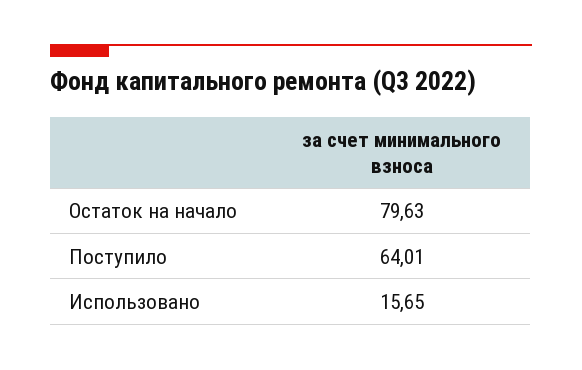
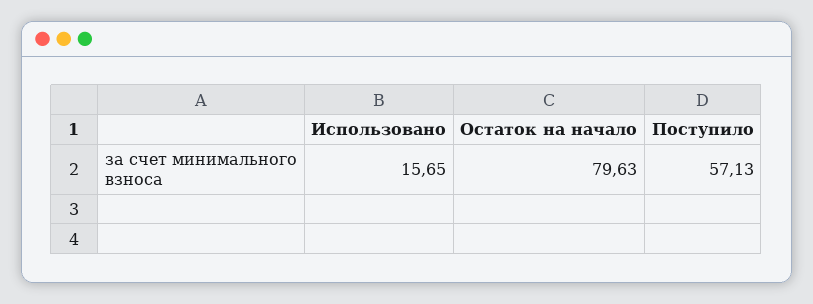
  {
    "Остаток на начало": 79.63,
-   "Поступило": 64.01,
+   "Поступило": 57.13,
    "Использовано": 15.65
  }

